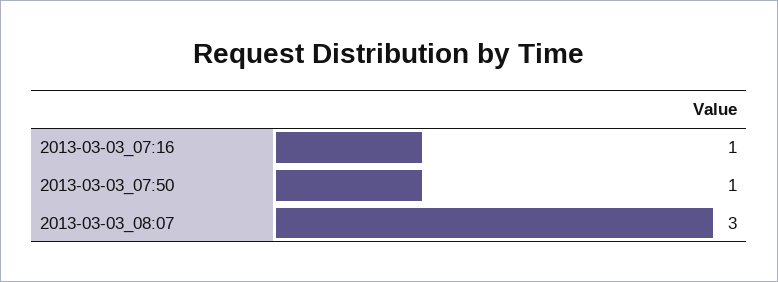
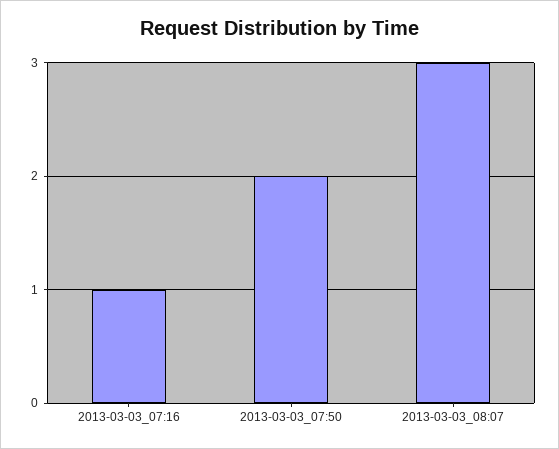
  {
    "2013-03-03_07:16": 1,
-   "2013-03-03_07:50": 1,
+   "2013-03-03_07:50": 2,
    "2013-03-03_08:07": 3
  }

